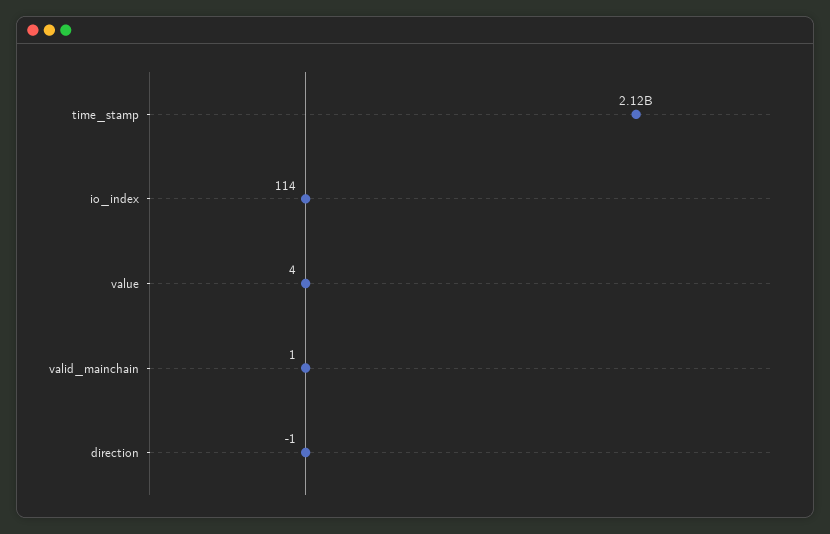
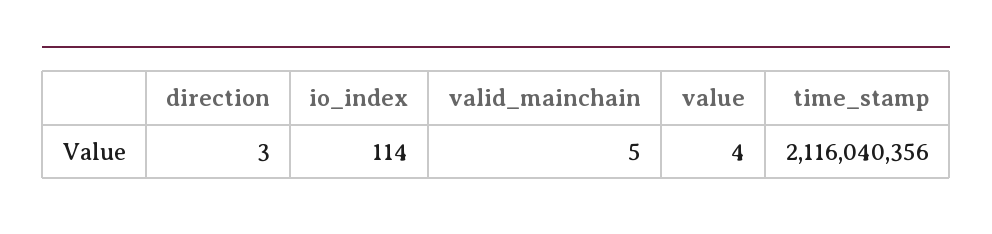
  {
    "time_stamp": 2116040356,
    "io_index": 114,
    "value": 4,
-   "valid_mainchain": 1,
+   "valid_mainchain": 5,
-   "direction": -1
+   "direction": 3
  }

